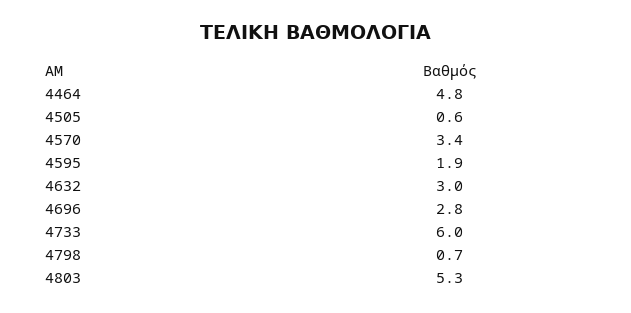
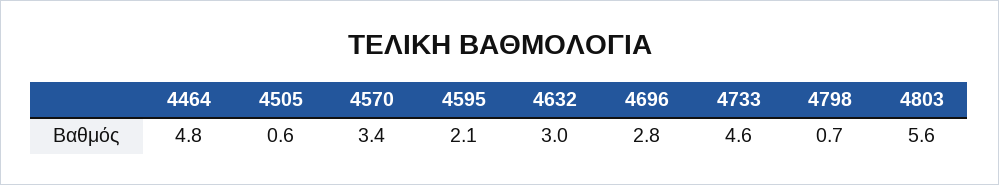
  {
    "4464": 4.8,
    "4505": 0.6,
    "4570": 3.4,
-   "4595": 1.9,
+   "4595": 2.1,
    "4632": 3,
    "4696": 2.8,
-   "4733": 6,
+   "4733": 4.6,
    "4798": 0.7,
-   "4803": 5.3
+   "4803": 5.6
  }

